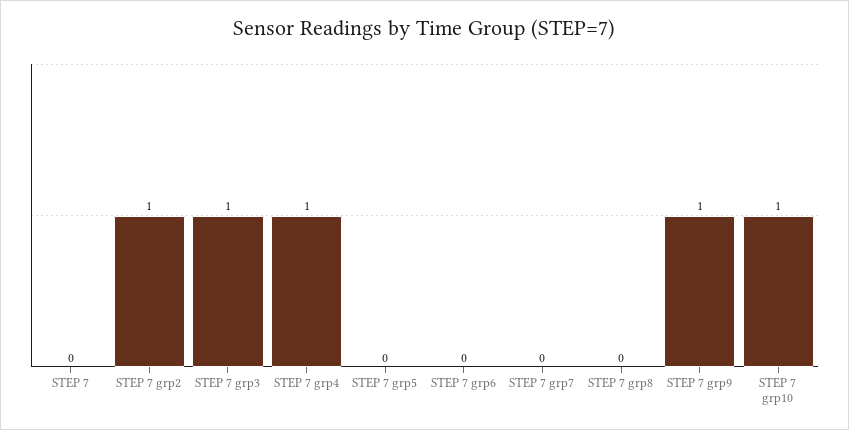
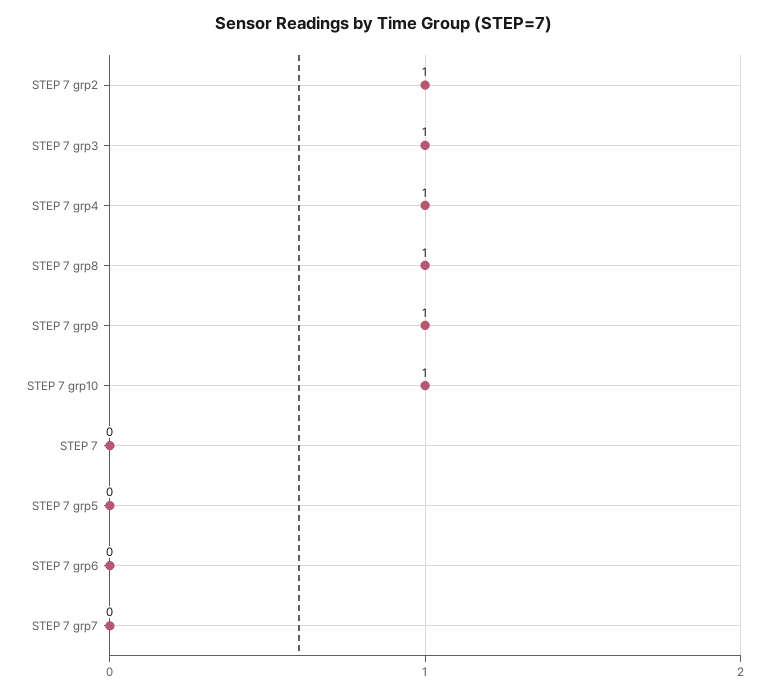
  {
    "STEP 7": 0,
    "STEP 7 grp2": 1,
    "STEP 7 grp3": 1,
    "STEP 7 grp4": 1,
    "STEP 7 grp5": 0,
    "STEP 7 grp6": 0,
    "STEP 7 grp7": 0,
-   "STEP 7 grp8": 0,
+   "STEP 7 grp8": 1,
    "STEP 7 grp9": 1,
    "STEP 7 grp10": 1
  }

